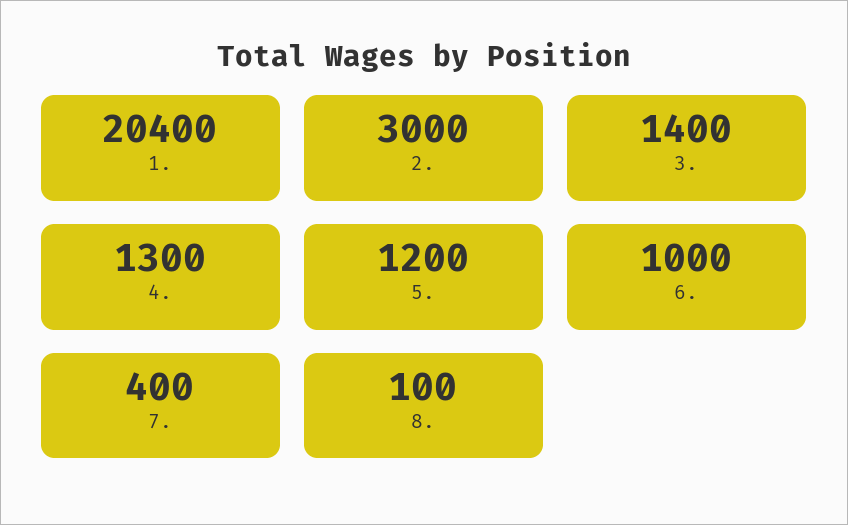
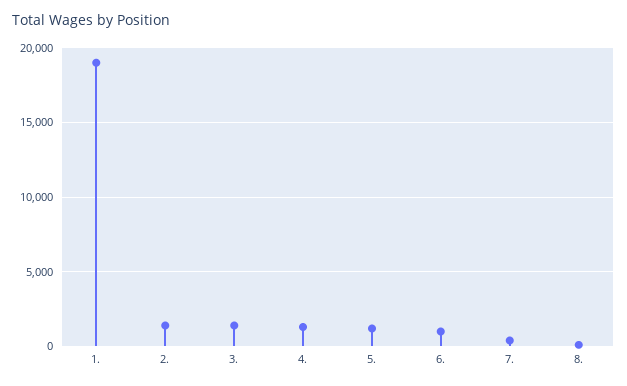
  {
-   "1.": 20400,
+   "1.": 19000,
-   "2.": 3000,
+   "2.": 1500,
    "3.": 1400,
    "4.": 1300,
    "5.": 1200,
    "6.": 1000,
    "7.": 400,
    "8.": 100
  }

